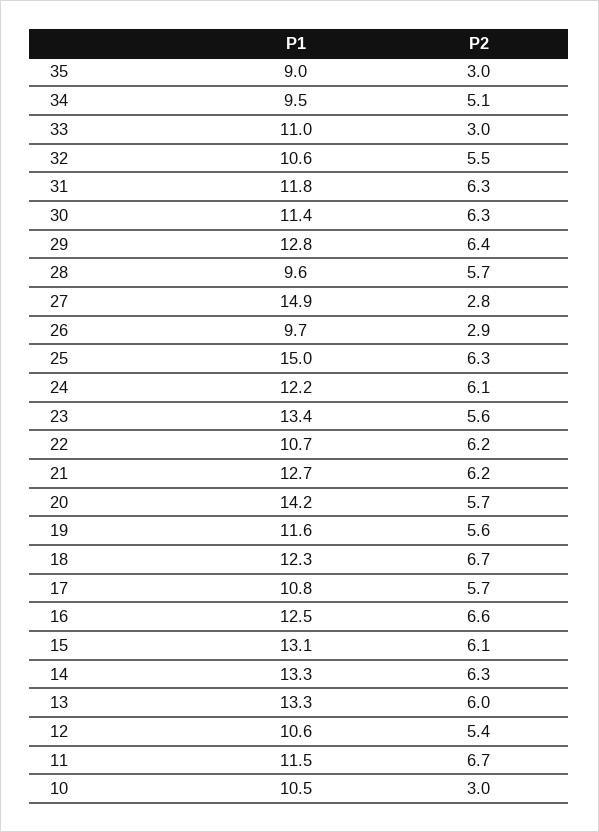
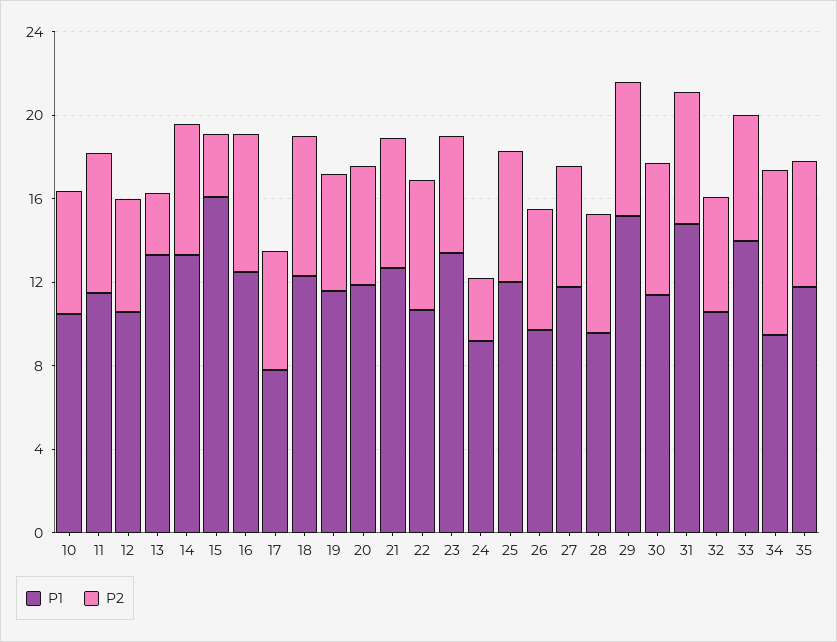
  {
    "P1": {
-     "35": 9,
+     "35": 12,
      "34": 9.5,
-     "33": 11,
+     "33": 14,
      "32": 10.6,
-     "31": 11.8,
+     "31": 15,
      "30": 11.4,
-     "29": 12.8,
+     "29": 15,
      "28": 9.6,
-     "27": 14.9,
+     "27": 12,
      "26": 9.7,
-     "25": 15,
+     "25": 12,
-     "24": 12.2,
+     "24": 9,
      "23": 13.4,
      "22": 10.7,
      "21": 12.7,
-     "20": 14.2,
+     "20": 12,
      "19": 11.6,
      "18": 12.3,
-     "17": 10.8,
+     "17": 8,
      "16": 12.5,
-     "15": 13.1,
+     "15": 16,
      "14": 13.3,
      "13": 13.3,
      "12": 10.6,
      "11": 11.5,
      "10": 10.5
    },
    "P2": {
-     "35": 3,
+     "35": 6,
-     "34": 5.1,
+     "34": 8,
-     "33": 3,
+     "33": 6,
      "32": 5.5,
      "31": 6.3,
      "30": 6.3,
      "29": 6.4,
      "28": 5.7,
-     "27": 2.8,
+     "27": 6,
-     "26": 2.9,
+     "26": 6,
      "25": 6.3,
-     "24": 6.1,
+     "24": 3,
      "23": 5.6,
      "22": 6.2,
      "21": 6.2,
      "20": 5.7,
      "19": 5.6,
      "18": 6.7,
      "17": 5.7,
      "16": 6.6,
-     "15": 6.1,
+     "15": 3,
      "14": 6.3,
-     "13": 6,
+     "13": 3,
      "12": 5.4,
      "11": 6.7,
-     "10": 3
+     "10": 6
    }
  }

